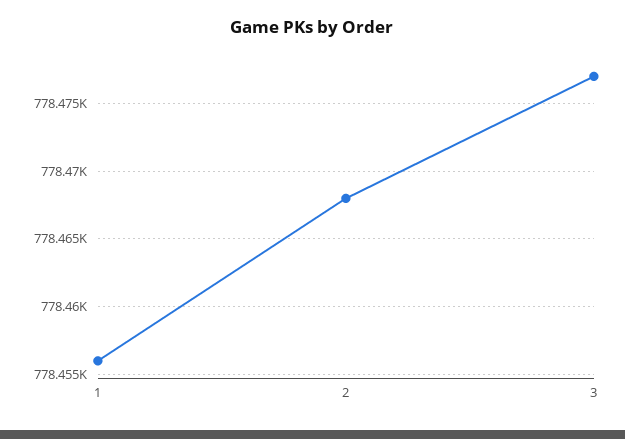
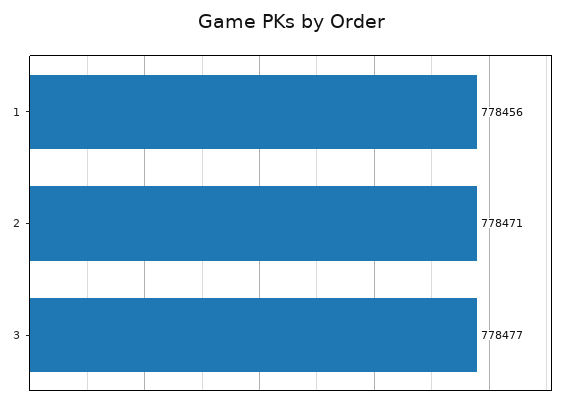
  {
    "1": 778456,
-   "2": 778468,
+   "2": 778471,
    "3": 778477
  }

